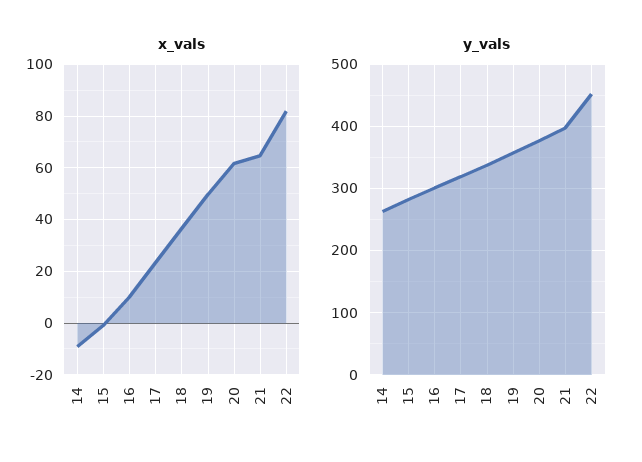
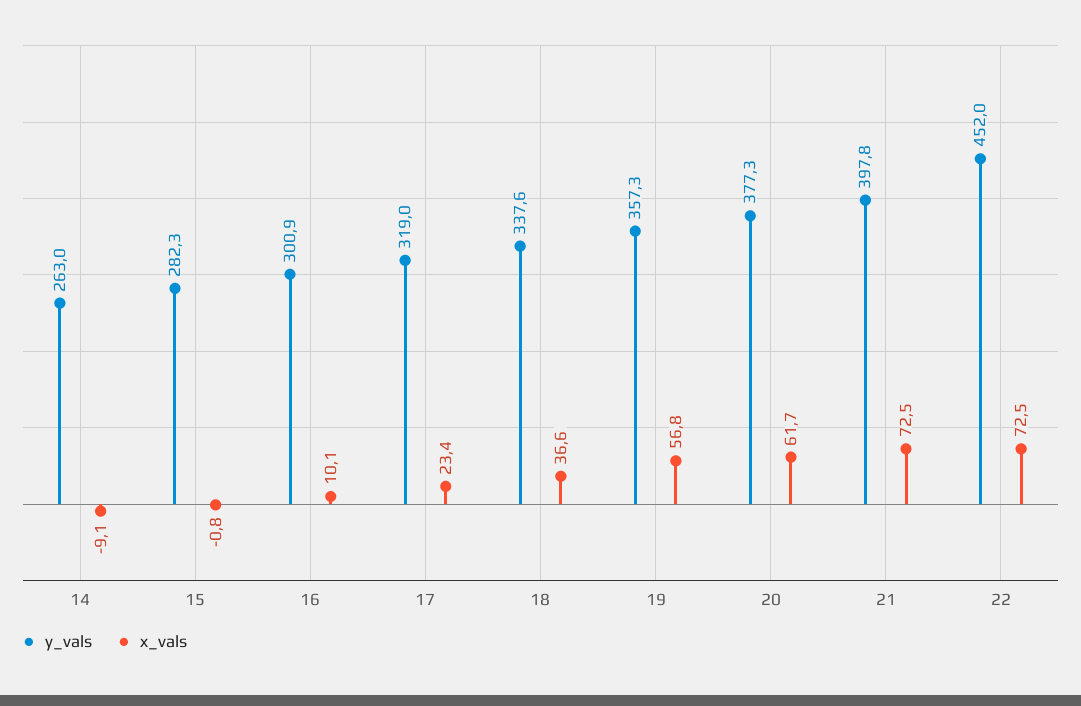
  {
    "x_vals": {
      "14": -9.1,
      "15": -0.8,
      "16": 10.1,
      "17": 23.4,
      "18": 36.6,
-     "19": 50,
+     "19": 56.8,
      "20": 61.7,
-     "21": 65,
+     "21": 72.5,
-     "22": 82.5
+     "22": 72.5
    },
    "y_vals": {
      "14": 263,
      "15": 282.3,
      "16": 300.9,
      "17": 319,
      "18": 337.6,
      "19": 357.3,
      "20": 377.3,
      "21": 397.8,
      "22": 452
    }
  }

